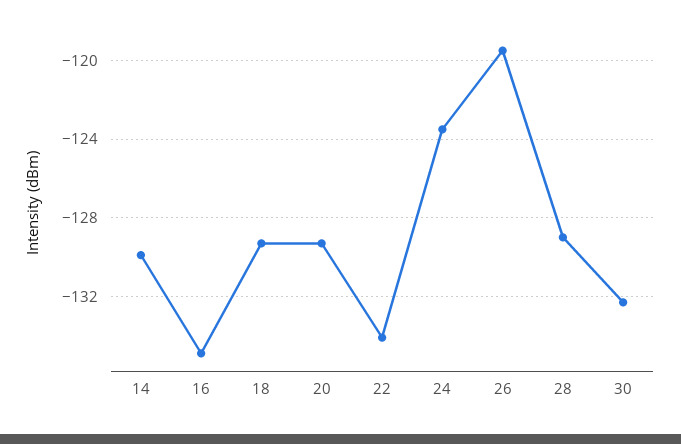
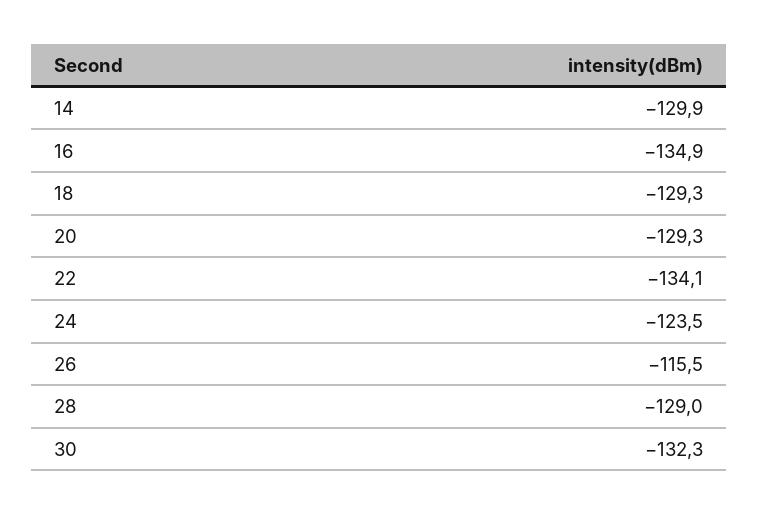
  {
    "14": -129.9,
    "16": -134.9,
    "18": -129.3,
    "20": -129.3,
    "22": -134.1,
    "24": -123.5,
-   "26": -119.5,
+   "26": -115.5,
    "28": -129,
    "30": -132.3
  }

